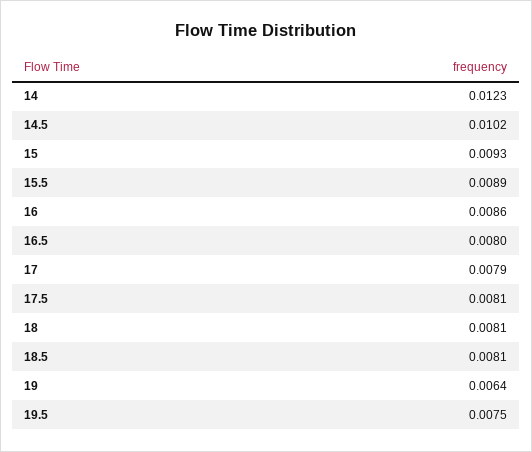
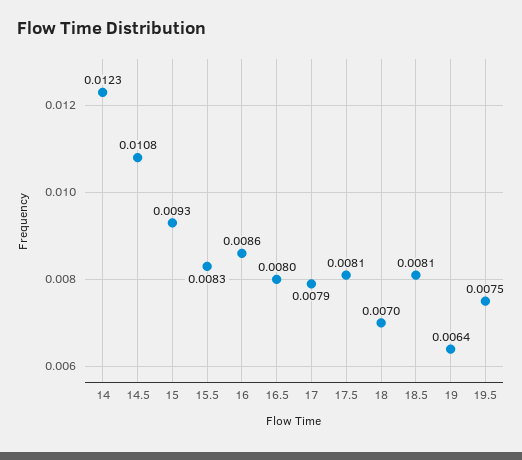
  {
    "14": 0.0123,
-   "14.5": 0.0102,
+   "14.5": 0.0108,
    "15": 0.0093,
-   "15.5": 0.0089,
+   "15.5": 0.0083,
    "16": 0.0086,
    "16.5": 0.008,
    "17": 0.0079,
    "17.5": 0.0081,
-   "18": 0.0081,
+   "18": 0.007,
    "18.5": 0.0081,
    "19": 0.0064,
    "19.5": 0.0075
  }

